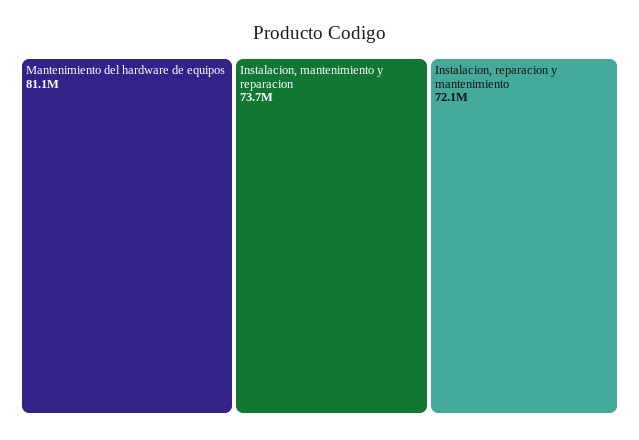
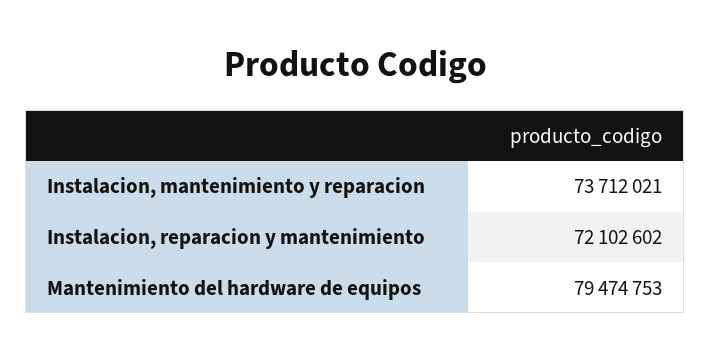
  {
-   "Mantenimiento del hardware de equipos": 81100000,
+   "Mantenimiento del hardware de equipos": 79474753,
    "Instalacion, mantenimiento y reparacion": 73712021,
    "Instalacion, reparacion y mantenimiento": 72102602
  }

